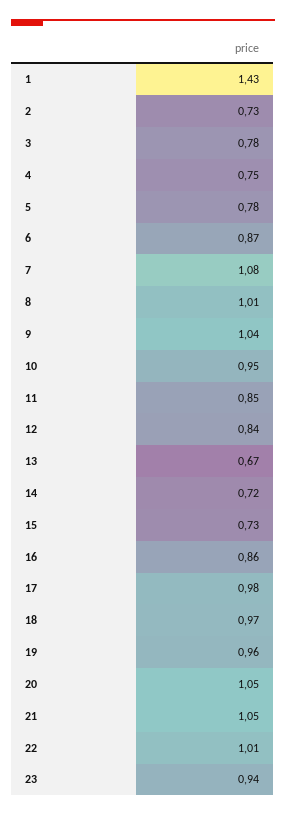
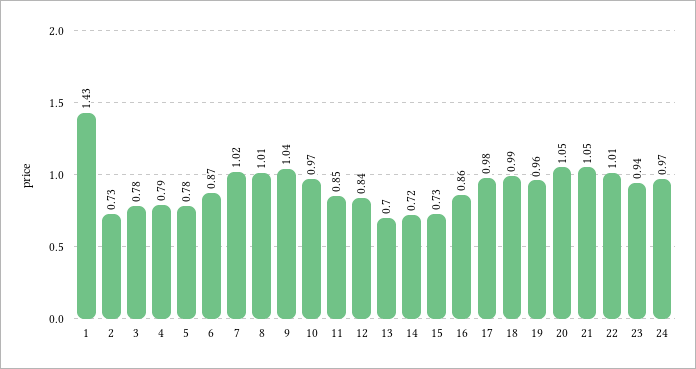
  {
    "1": 1.43,
    "2": 0.73,
    "3": 0.78,
-   "4": 0.75,
+   "4": 0.79,
    "5": 0.78,
    "6": 0.87,
-   "7": 1.08,
+   "7": 1.02,
    "8": 1.01,
    "9": 1.04,
-   "10": 0.95,
+   "10": 0.97,
    "11": 0.85,
    "12": 0.84,
-   "13": 0.67,
+   "13": 0.7,
    "14": 0.72,
    "15": 0.73,
    "16": 0.86,
    "17": 0.98,
-   "18": 0.97,
+   "18": 0.99,
    "19": 0.96,
    "20": 1.05,
    "21": 1.05,
    "22": 1.01,
-   "23": 0.94
+   "23": 0.94,
+   "24": 0.97
  }

